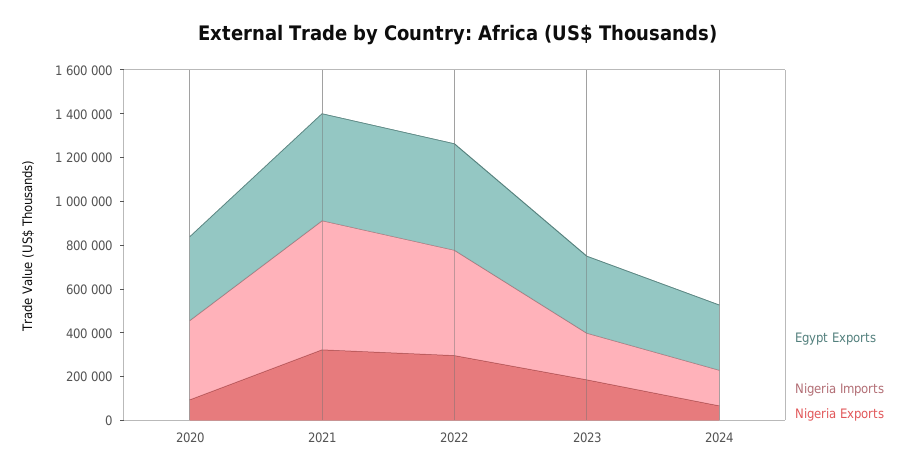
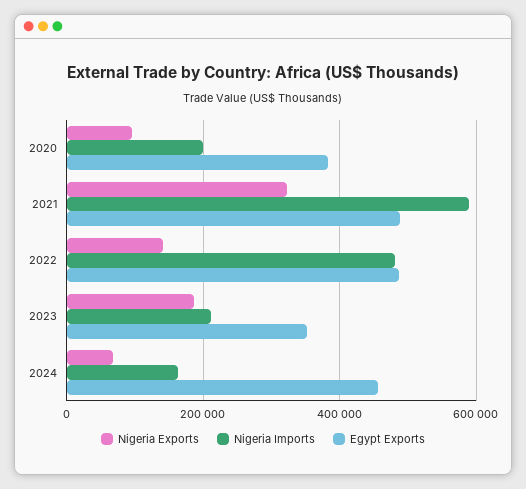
  {
    "Egypt Exports": {
      "2020": 380000,
      "2021": 480000,
      "2022": 480000,
      "2023": 360000,
-     "2024": 300000
+     "2024": 460000
    },
    "Nigeria Imports": {
-     "2020": 350000,
+     "2020": 200000,
      "2021": 580000,
      "2022": 480000,
      "2023": 220000,
      "2024": 160000
    },
    "Nigeria Exports": {
      "2020": 100000,
      "2021": 320000,
-     "2022": 300000,
+     "2022": 140000,
      "2023": 180000,
      "2024": 60000
    }
  }

